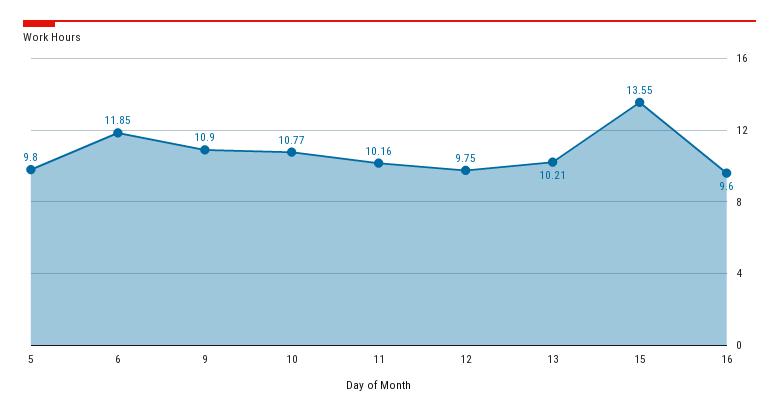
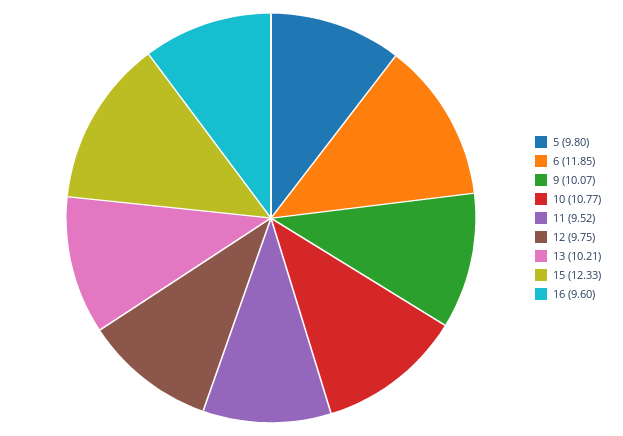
  {
    "5": 9.8,
    "6": 11.85,
-   "9": 10.9,
+   "9": 10.07,
    "10": 10.77,
-   "11": 10.16,
+   "11": 9.52,
    "12": 9.75,
    "13": 10.21,
-   "15": 13.55,
+   "15": 12.33,
    "16": 9.6
  }

